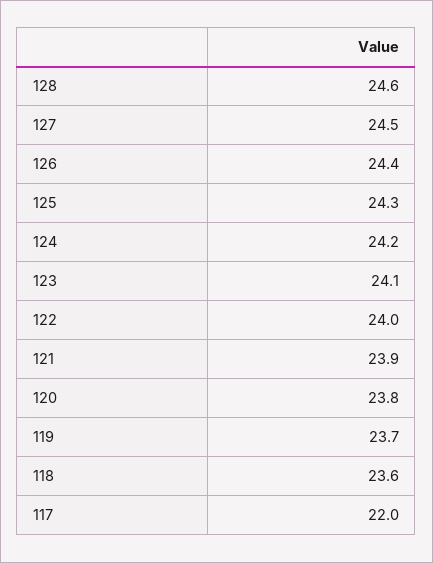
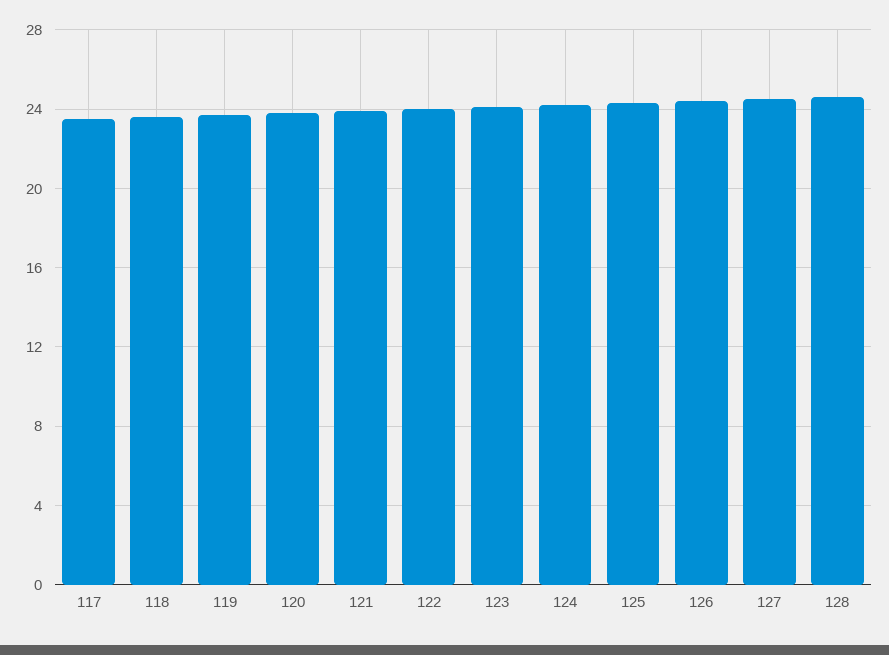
  {
    "128": 24.6,
    "127": 24.5,
    "126": 24.4,
    "125": 24.3,
    "124": 24.2,
    "123": 24.1,
    "122": 24,
    "121": 23.9,
    "120": 23.8,
    "119": 23.7,
    "118": 23.6,
-   "117": 22
+   "117": 23.5
  }

